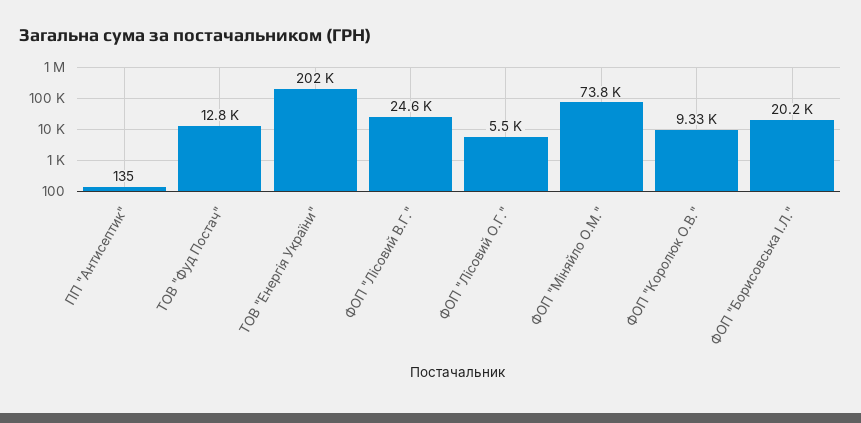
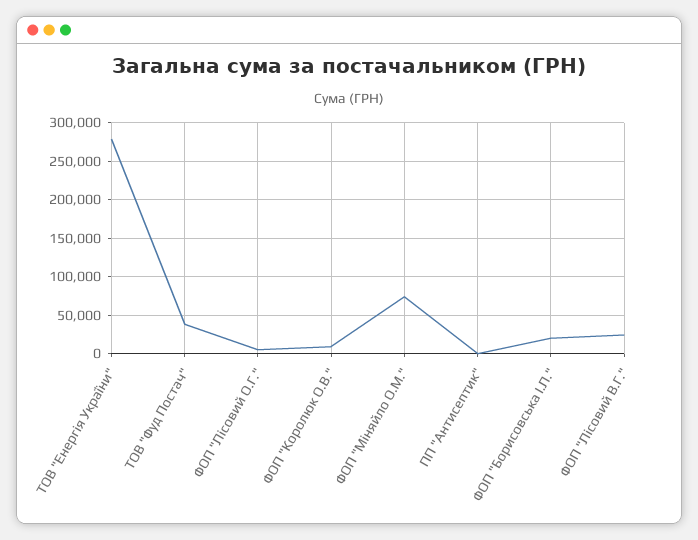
  {
    "ПП \"Антисептик\"": 135,
-   "ТОВ \"Фуд Постач\"": 12800,
+   "ТОВ \"Фуд Постач\"": 40000,
-   "ТОВ \"Енергія України\"": 202000,
+   "ТОВ \"Енергія України\"": 280000,
    "ФОП \"Лісовий В.Г.\"": 24600,
    "ФОП \"Лісовий О.Г.\"": 5500,
    "ФОП \"Міняйло О.М.\"": 73800,
    "ФОП \"Королюк О.В.\"": 9330,
    "ФОП \"Борисовська І.Л.\"": 20200
  }

